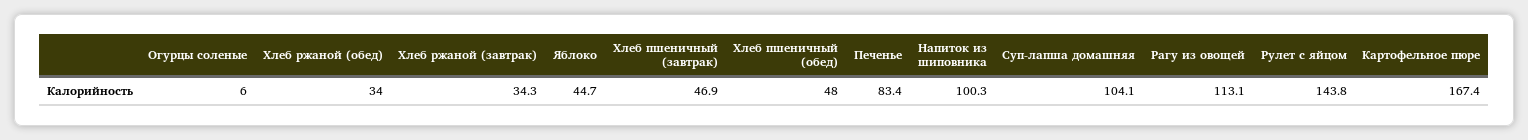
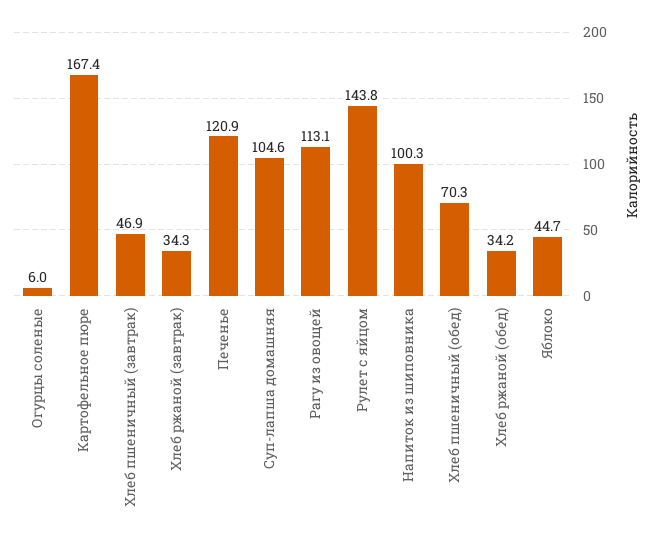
  {
    "Огурцы соленые": 6,
-   "Хлеб ржаной (обед)": 34,
+   "Хлеб ржаной (обед)": 34.2,
    "Хлеб ржаной (завтрак)": 34.3,
    "Яблоко": 44.7,
    "Хлеб пшеничный (завтрак)": 46.9,
-   "Хлеб пшеничный (обед)": 48,
+   "Хлеб пшеничный (обед)": 70.3,
-   "Печенье": 83.4,
+   "Печенье": 120.9,
    "Напиток из шиповника": 100.3,
-   "Суп-лапша домашняя": 104.1,
+   "Суп-лапша домашняя": 104.6,
    "Рагу из овощей": 113.1,
    "Рулет с яйцом": 143.8,
    "Картофельное пюре": 167.4
  }

